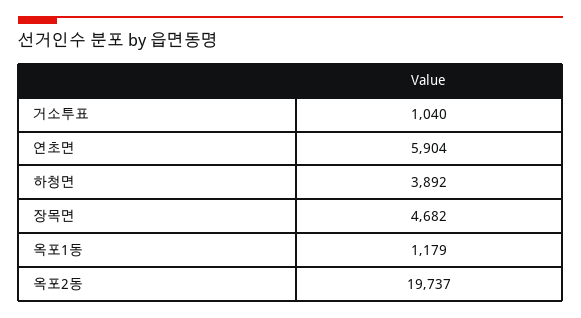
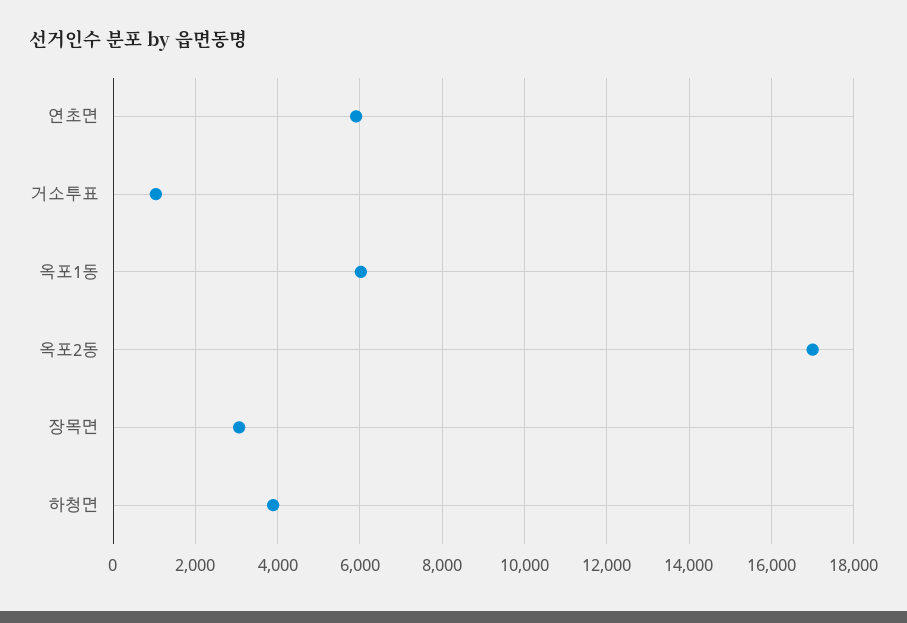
  {
    "거소투표": 1040,
    "연초면": 5904,
    "하청면": 3892,
-   "장목면": 4682,
+   "장목면": 3000,
-   "옥포1동": 1179,
+   "옥포1동": 6000,
-   "옥포2동": 19737
+   "옥포2동": 17000
  }

